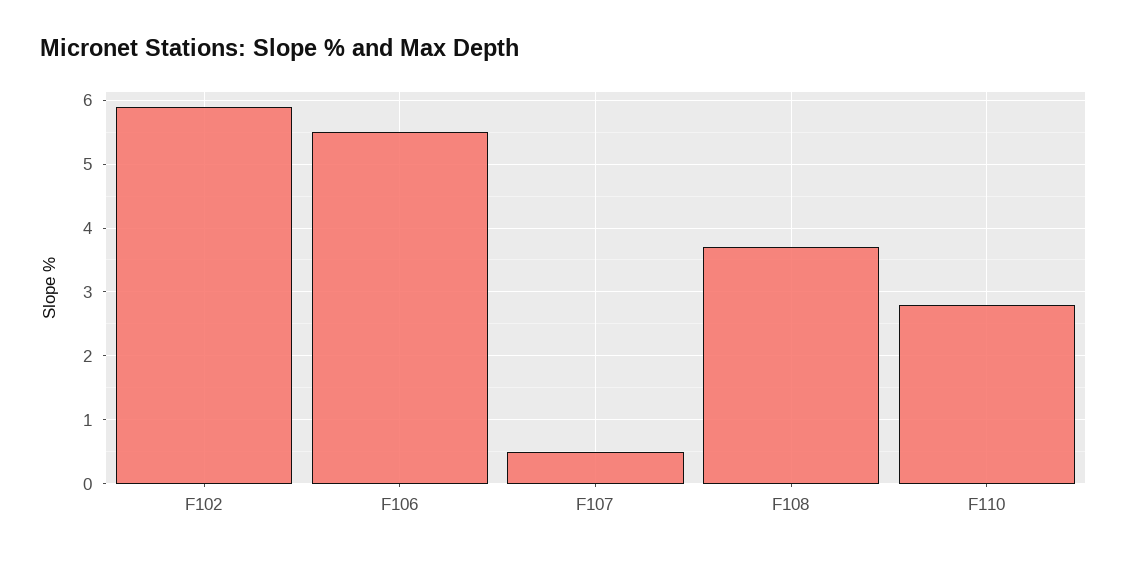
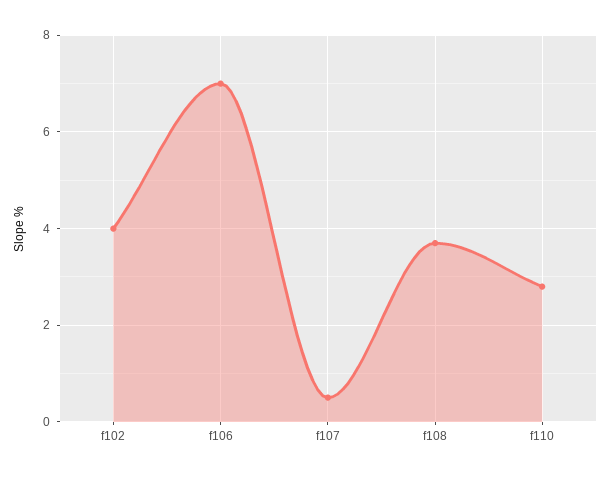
  {
-   "F102": 5.9,
+   "F102": 4,
-   "F106": 5.5,
+   "F106": 7,
    "F107": 0.5,
    "F108": 3.7,
    "F110": 2.8
  }

